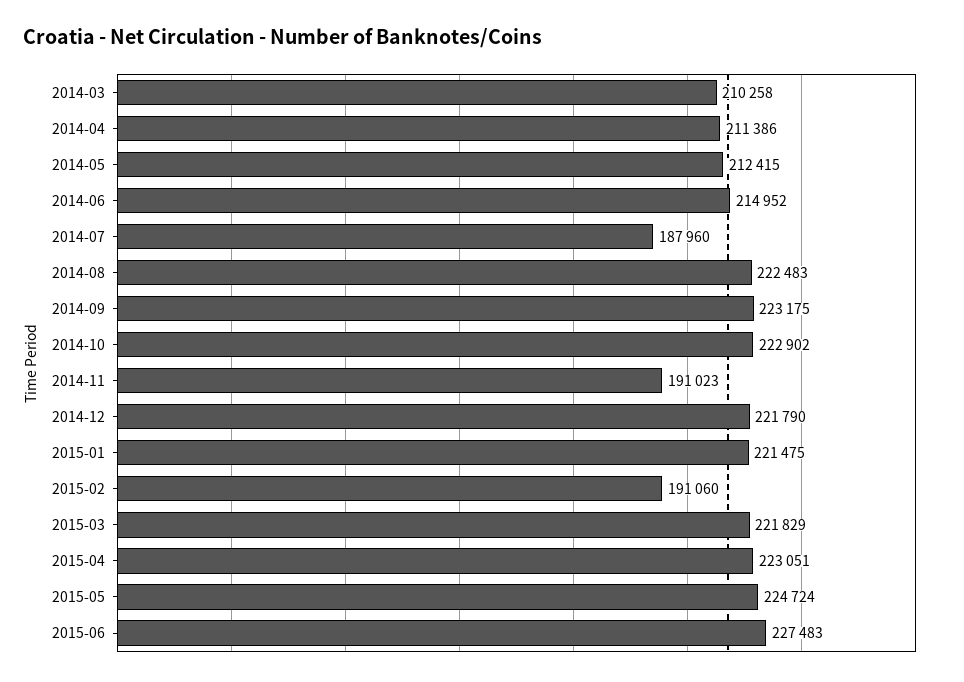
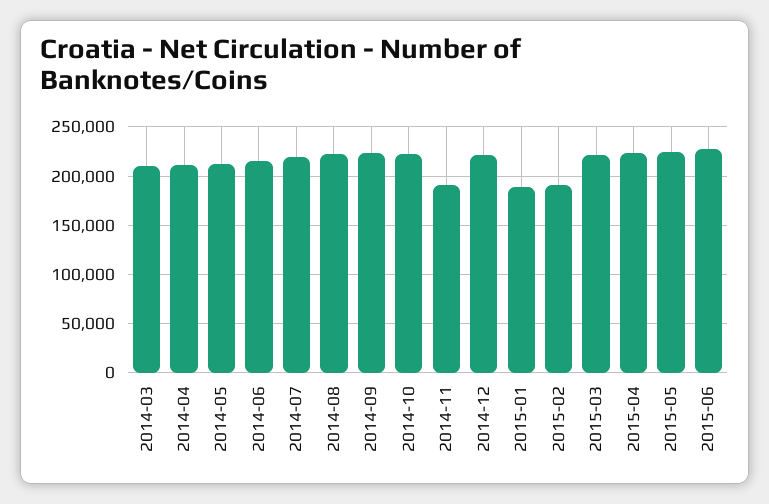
  {
    "2014-03": 210258,
    "2014-04": 211386,
    "2014-05": 212415,
    "2014-06": 214952,
-   "2014-07": 187960,
+   "2014-07": 220000,
    "2014-08": 222483,
    "2014-09": 223175,
    "2014-10": 222902,
    "2014-11": 191023,
    "2014-12": 221790,
-   "2015-01": 221475,
+   "2015-01": 190000,
    "2015-02": 191060,
    "2015-03": 221829,
    "2015-04": 223051,
    "2015-05": 224724,
    "2015-06": 227483
  }

